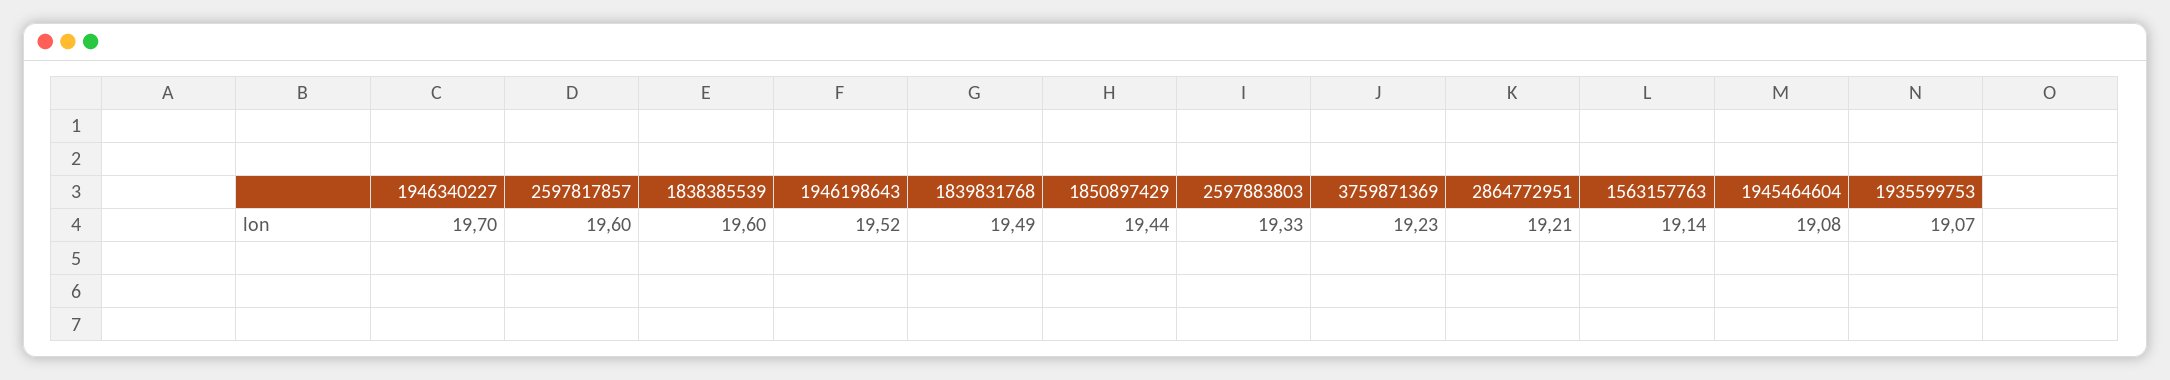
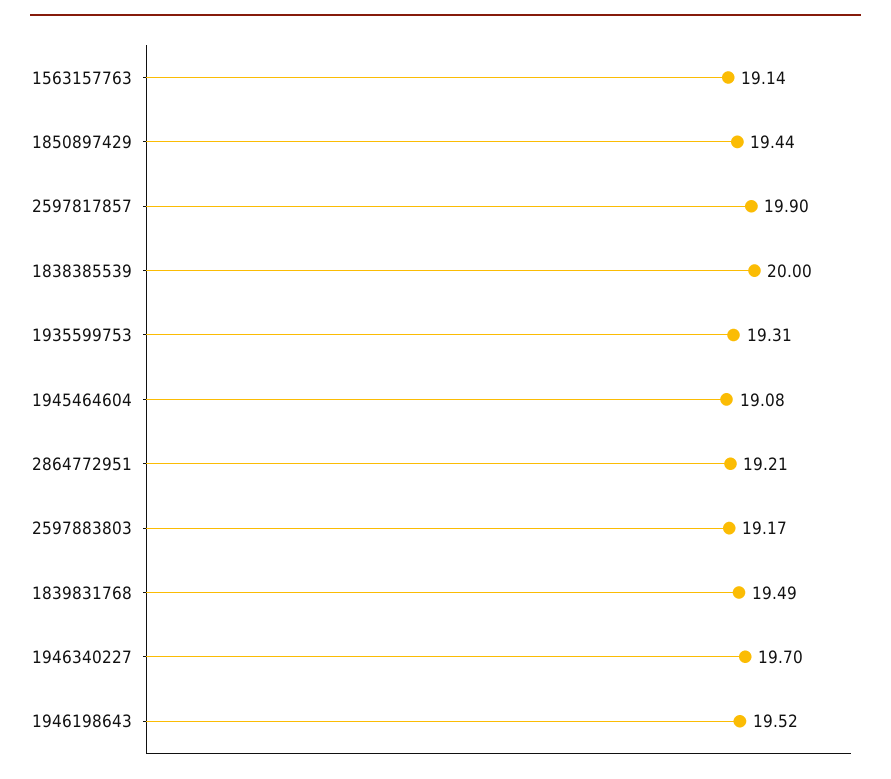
  {
    "1946340227": 19.7,
-   "2597817857": 19.6,
+   "2597817857": 19.9,
-   "1838385539": 19.6,
+   "1838385539": 20,
    "1946198643": 19.52,
    "1839831768": 19.49,
    "1850897429": 19.44,
-   "2597883803": 19.33,
+   "2597883803": 19.17,
-   "3759871369": 19.23,
    "2864772951": 19.21,
    "1563157763": 19.14,
    "1945464604": 19.08,
-   "1935599753": 19.07
+   "1935599753": 19.31
  }

